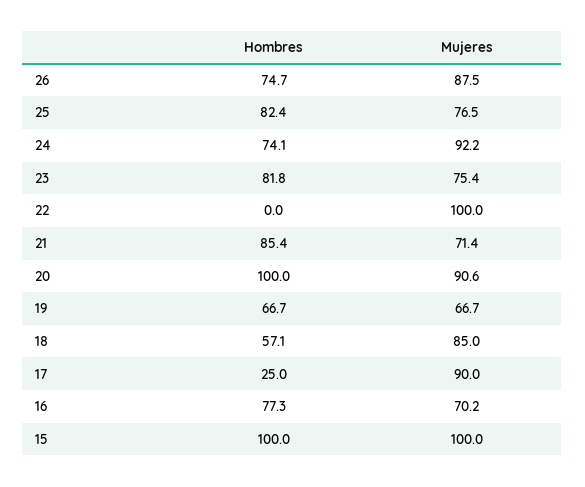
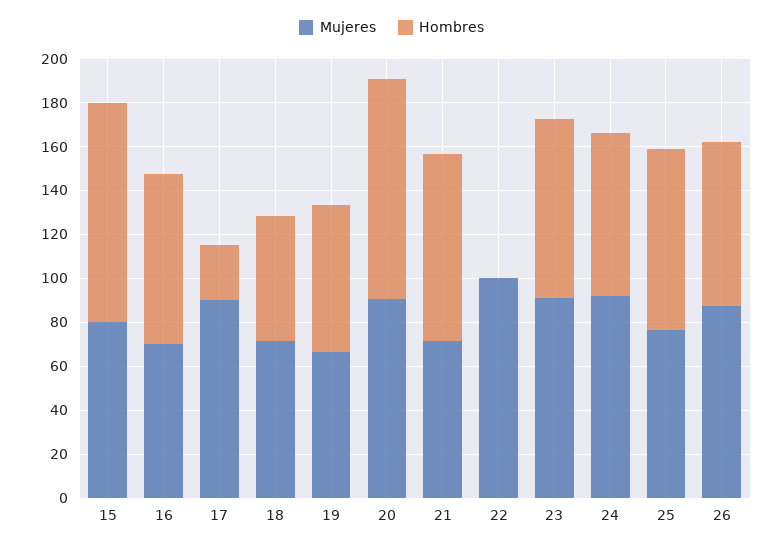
  {
    "Hombres": {
      "26": 74.7,
      "25": 82.4,
      "24": 74.1,
      "23": 81.8,
      "22": 0,
      "21": 85.4,
      "20": 100,
      "19": 66.7,
      "18": 57.1,
      "17": 25,
      "16": 77.3,
      "15": 100
    },
    "Mujeres": {
      "26": 87.5,
      "25": 76.5,
      "24": 92.2,
-     "23": 75.4,
+     "23": 90,
      "22": 100,
      "21": 71.4,
      "20": 90.6,
      "19": 66.7,
-     "18": 85,
+     "18": 70,
      "17": 90,
      "16": 70.2,
-     "15": 100
+     "15": 80
    }
  }

